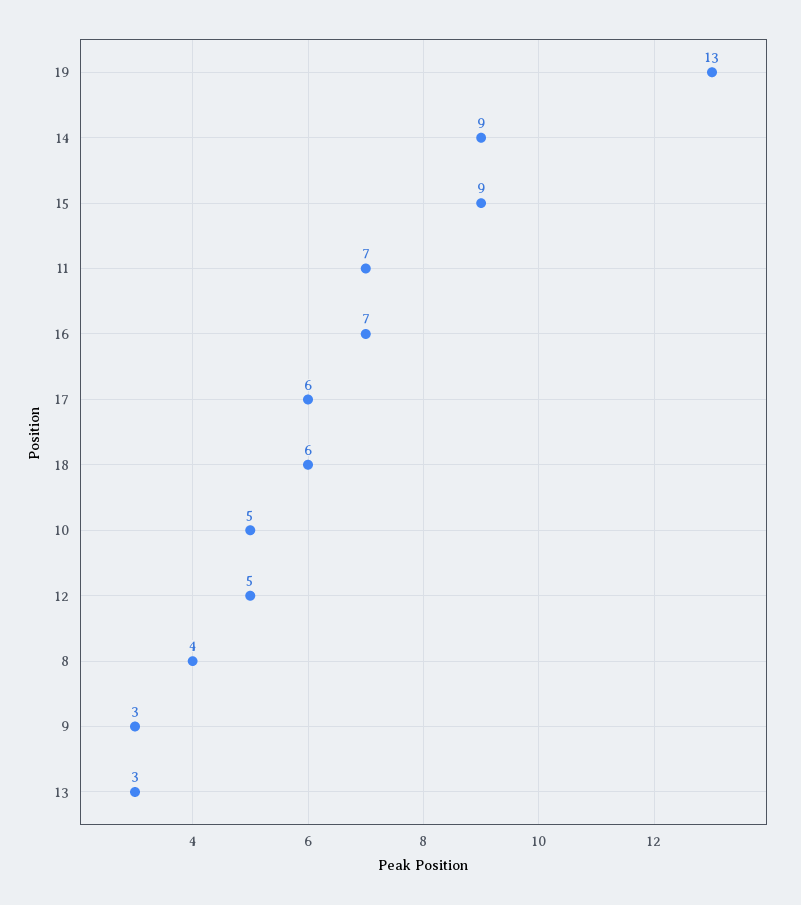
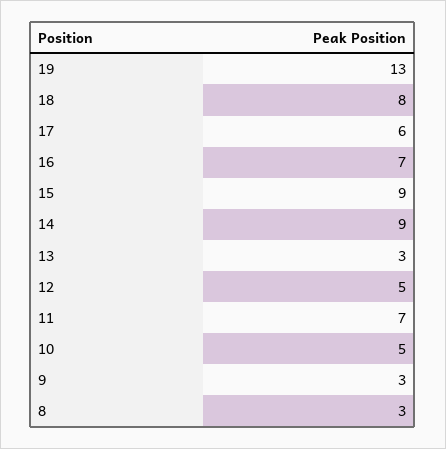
  {
    "19": 13,
    "14": 9,
    "15": 9,
    "11": 7,
    "16": 7,
    "17": 6,
-   "18": 6,
+   "18": 8,
    "10": 5,
    "12": 5,
-   "8": 4,
+   "8": 3,
    "9": 3,
    "13": 3
  }

